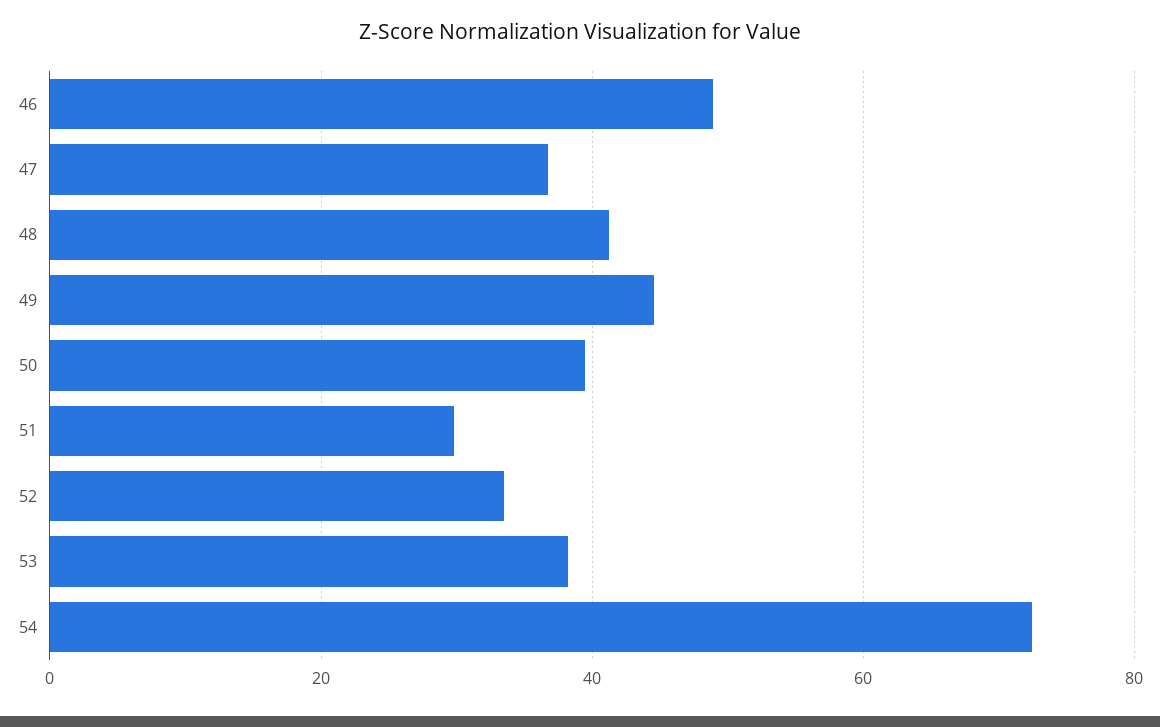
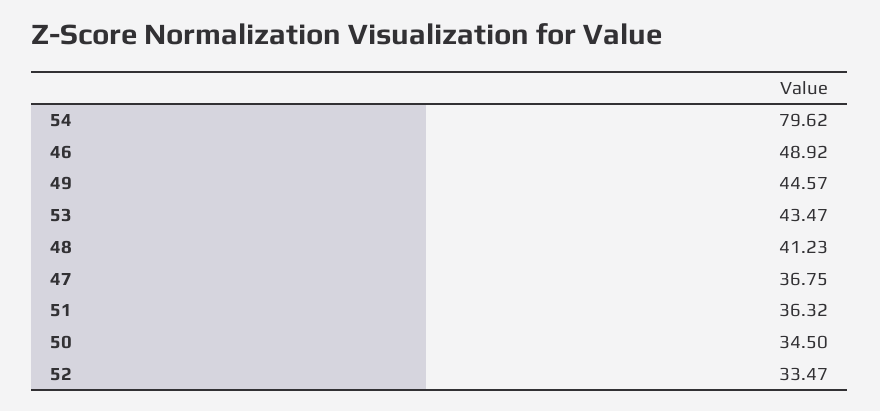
  {
    "46": 48.92,
    "47": 36.75,
    "48": 41.23,
    "49": 44.57,
-   "50": 40,
+   "50": 34.5,
-   "51": 30,
+   "51": 36.32,
    "52": 33.47,
-   "53": 38,
+   "53": 43.47,
-   "54": 72
+   "54": 79.62
  }

